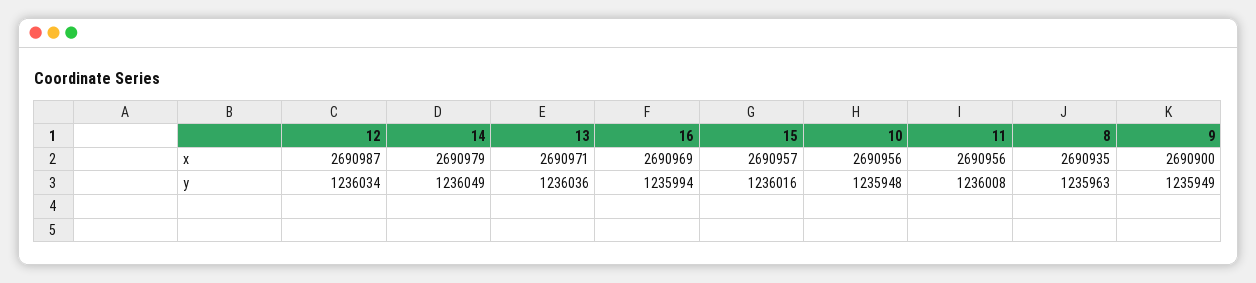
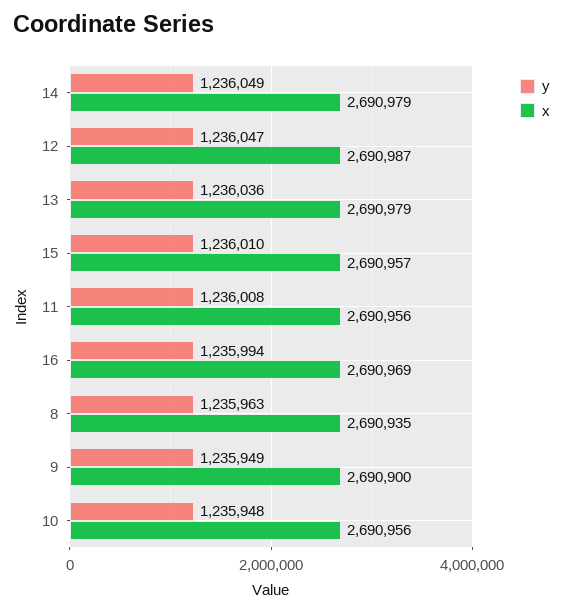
  {
    "x": {
      "12": 2690987,
      "14": 2690979,
-     "13": 2690971,
+     "13": 2690979,
      "16": 2690969,
      "15": 2690957,
      "10": 2690956,
      "11": 2690956,
      "8": 2690935,
      "9": 2690900
    },
    "y": {
-     "12": 1236034,
+     "12": 1236047,
      "14": 1236049,
      "13": 1236036,
      "16": 1235994,
-     "15": 1236016,
+     "15": 1236010,
      "10": 1235948,
      "11": 1236008,
      "8": 1235963,
      "9": 1235949
    }
  }

